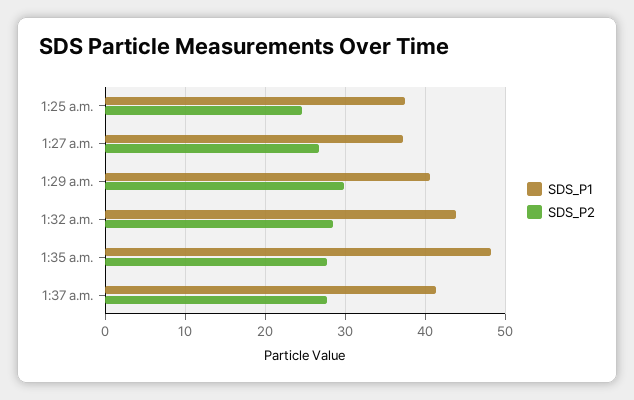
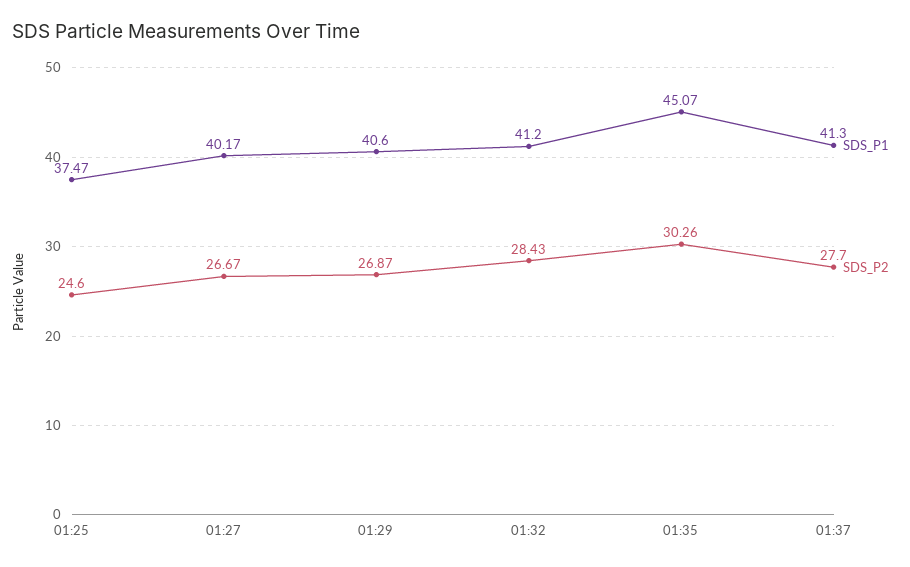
  {
    "SDS_P1": {
      "1:25 a.m.": 37.47,
-     "1:27 a.m.": 37,
+     "1:27 a.m.": 40.17,
      "1:29 a.m.": 40.6,
-     "1:32 a.m.": 44,
+     "1:32 a.m.": 41.2,
-     "1:35 a.m.": 48,
+     "1:35 a.m.": 45.07,
      "1:37 a.m.": 41.3
    },
    "SDS_P2": {
      "1:25 a.m.": 24.6,
      "1:27 a.m.": 26.67,
-     "1:29 a.m.": 30,
+     "1:29 a.m.": 26.87,
      "1:32 a.m.": 28.43,
-     "1:35 a.m.": 28,
+     "1:35 a.m.": 30.26,
      "1:37 a.m.": 27.7
    }
  }

